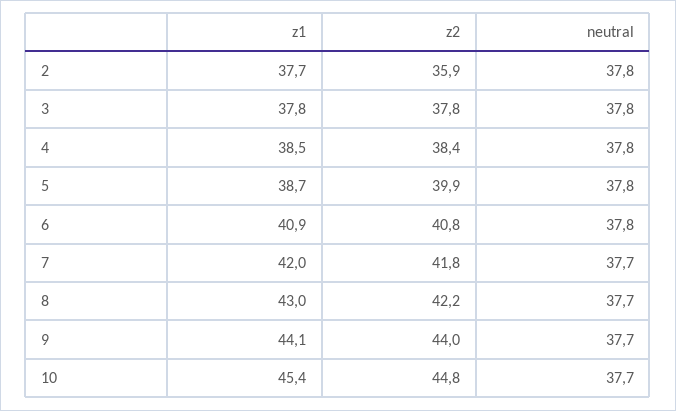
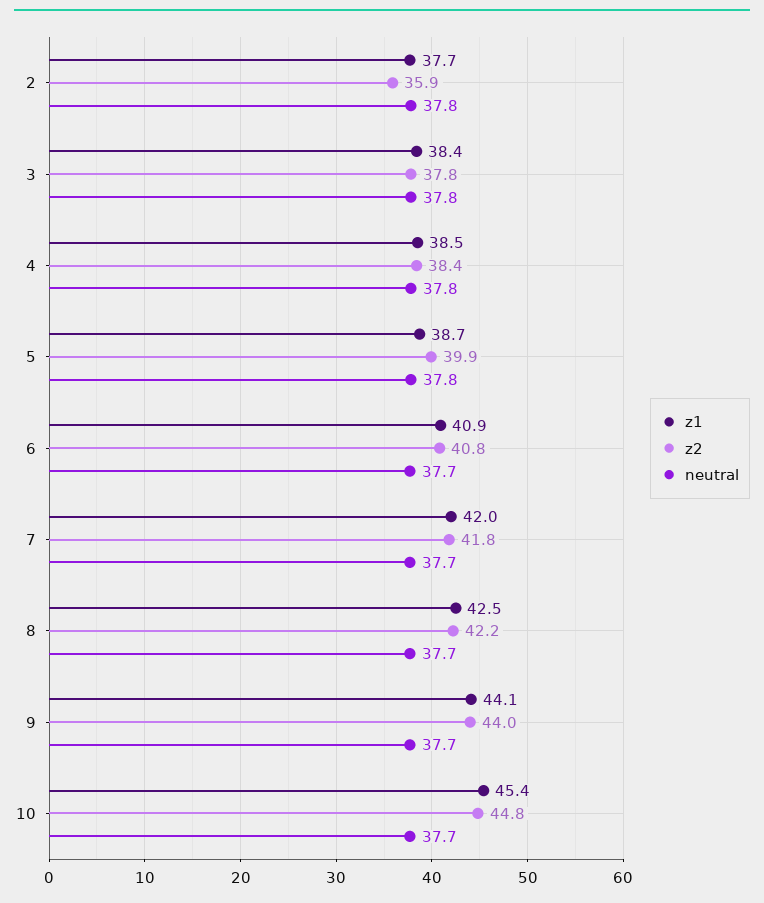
  {
    "z1": {
      "2": 37.7,
-     "3": 37.8,
+     "3": 38.4,
      "4": 38.5,
      "5": 38.7,
      "6": 40.9,
      "7": 42,
-     "8": 43,
+     "8": 42.5,
      "9": 44.1,
      "10": 45.4
    },
    "z2": {
      "2": 35.9,
      "3": 37.8,
      "4": 38.4,
      "5": 39.9,
      "6": 40.8,
      "7": 41.8,
      "8": 42.2,
      "9": 44,
      "10": 44.8
    },
    "neutral": {
      "2": 37.8,
      "3": 37.8,
      "4": 37.8,
      "5": 37.8,
-     "6": 37.8,
+     "6": 37.7,
      "7": 37.7,
      "8": 37.7,
      "9": 37.7,
      "10": 37.7
    }
  }

